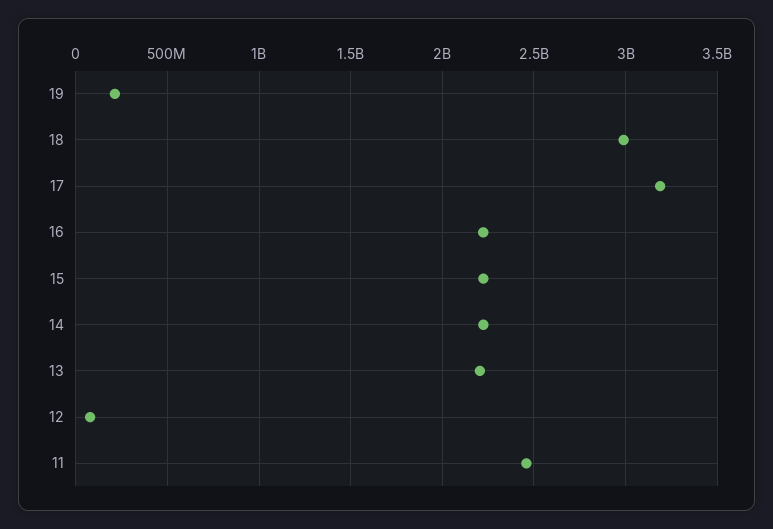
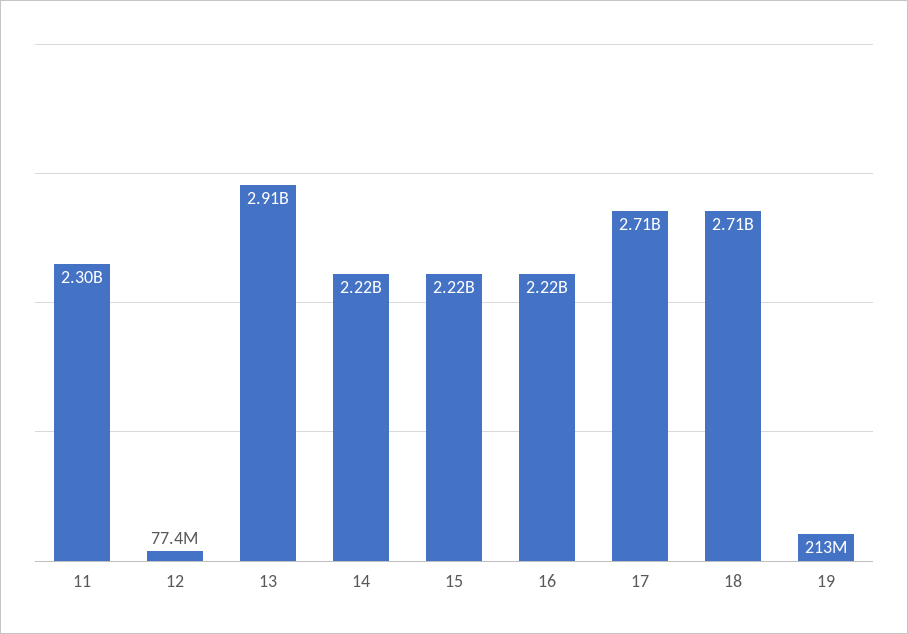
  {
    "19": 213000000,
-   "18": 3000000000,
+   "18": 2710000000,
-   "17": 3200000000,
+   "17": 2710000000,
    "16": 2220000000,
    "15": 2220000000,
    "14": 2220000000,
-   "13": 2200000000,
+   "13": 2910000000,
    "12": 77400000,
-   "11": 2450000000
+   "11": 2300000000
  }

